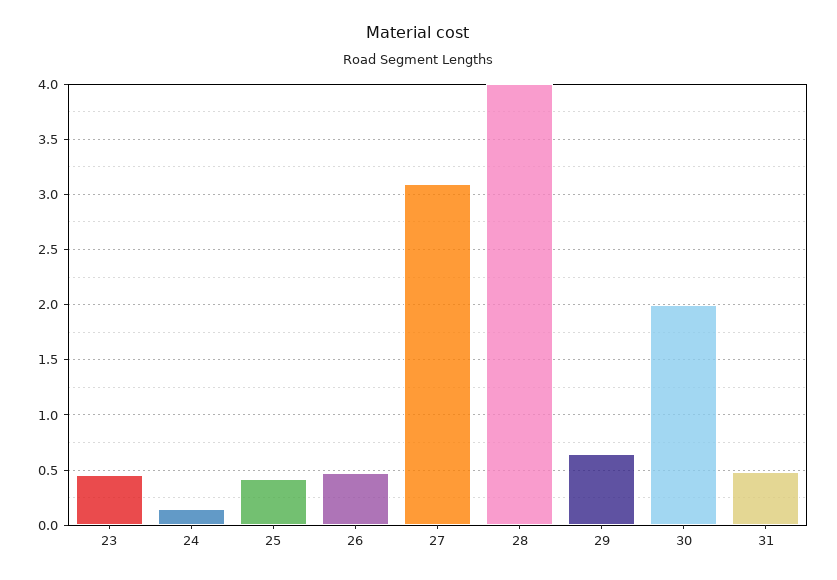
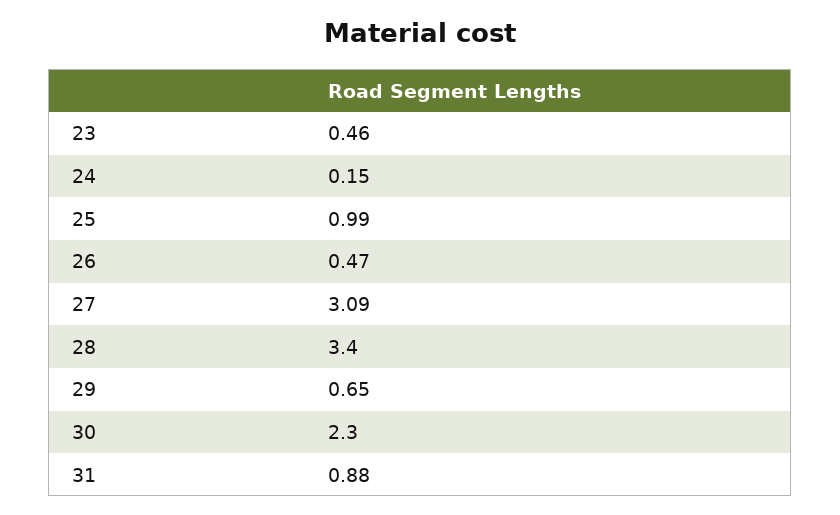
  {
    "23": 0.46,
    "24": 0.15,
-   "25": 0.4,
+   "25": 0.99,
    "26": 0.47,
    "27": 3.09,
-   "28": 4,
+   "28": 3.4,
    "29": 0.65,
-   "30": 2,
+   "30": 2.3,
-   "31": 0.5
+   "31": 0.88
  }

